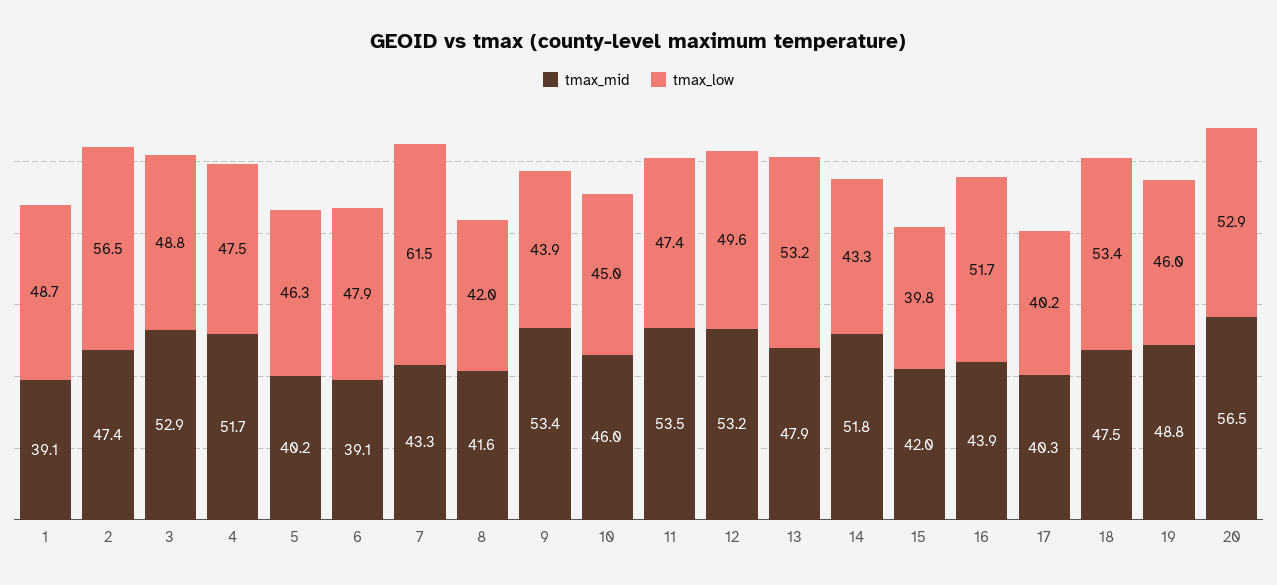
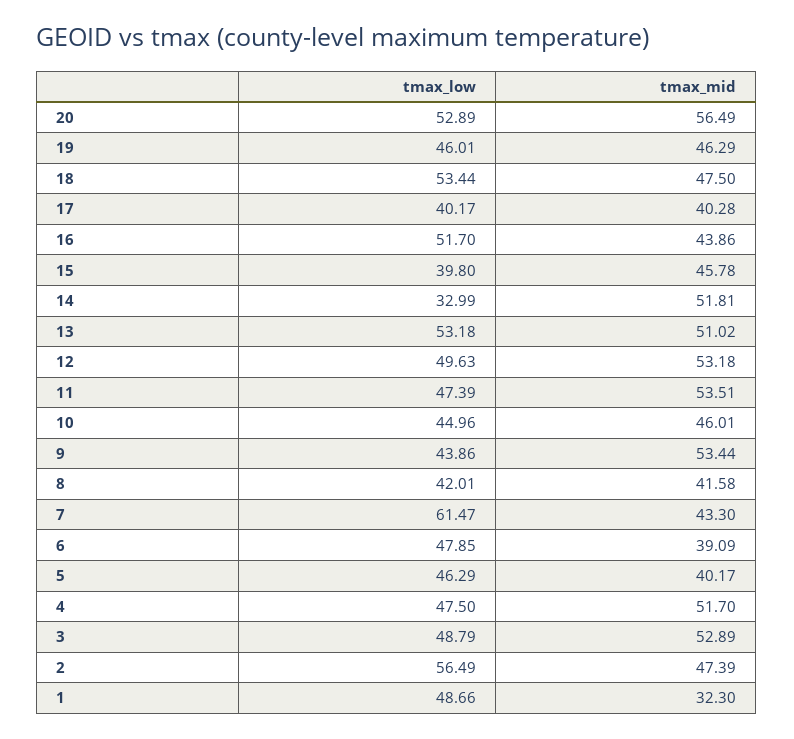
  {
    "tmax_mid": {
-     "1": 39.1,
+     "1": 32.3,
      "2": 47.39,
      "3": 52.89,
      "4": 51.7,
      "5": 40.17,
      "6": 39.09,
      "7": 43.3,
      "8": 41.58,
      "9": 53.44,
      "10": 46.01,
      "11": 53.51,
      "12": 53.18,
-     "13": 47.9,
+     "13": 51.02,
      "14": 51.81,
-     "15": 42,
+     "15": 45.78,
      "16": 43.86,
      "17": 40.28,
      "18": 47.5,
-     "19": 48.8,
+     "19": 46.29,
      "20": 56.49
    },
    "tmax_low": {
      "1": 48.66,
      "2": 56.49,
      "3": 48.79,
      "4": 47.5,
      "5": 46.29,
      "6": 47.85,
      "7": 61.47,
      "8": 42.01,
      "9": 43.86,
      "10": 44.96,
      "11": 47.39,
      "12": 49.63,
      "13": 53.18,
-     "14": 43.3,
+     "14": 32.99,
      "15": 39.8,
      "16": 51.7,
      "17": 40.17,
      "18": 53.44,
      "19": 46.01,
      "20": 52.89
    }
  }

